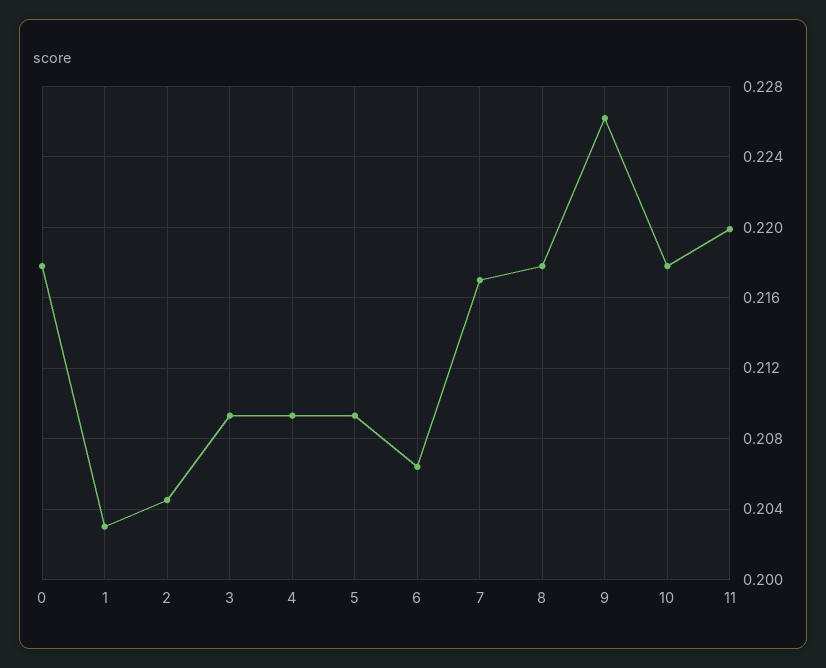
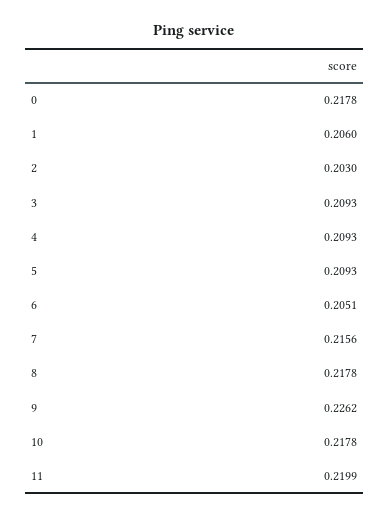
  {
    "0": 0.2178,
-   "1": 0.203,
+   "1": 0.206,
-   "2": 0.2045,
+   "2": 0.203,
    "3": 0.2093,
    "4": 0.2093,
    "5": 0.2093,
-   "6": 0.2065,
+   "6": 0.2051,
-   "7": 0.217,
+   "7": 0.2156,
    "8": 0.2178,
    "9": 0.2262,
    "10": 0.2178,
    "11": 0.2199
  }

